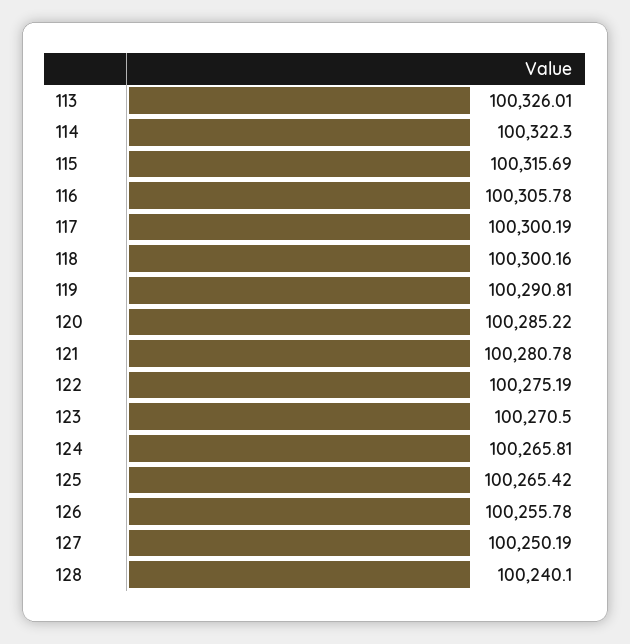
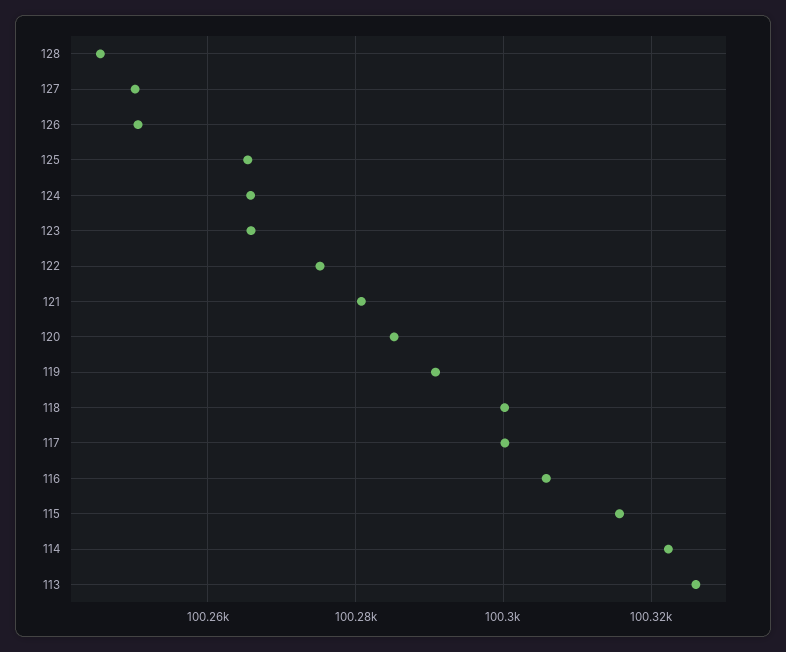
  {
    "113": 100326.01,
    "114": 100322.3,
    "115": 100315.69,
    "116": 100305.78,
    "117": 100300.19,
    "118": 100300.16,
    "119": 100290.81,
    "120": 100285.22,
    "121": 100280.78,
    "122": 100275.19,
-   "123": 100270.5,
+   "123": 100266,
    "124": 100265.81,
    "125": 100265.42,
-   "126": 100255.78,
+   "126": 100250,
    "127": 100250.19,
-   "128": 100240.1
+   "128": 100246
  }

